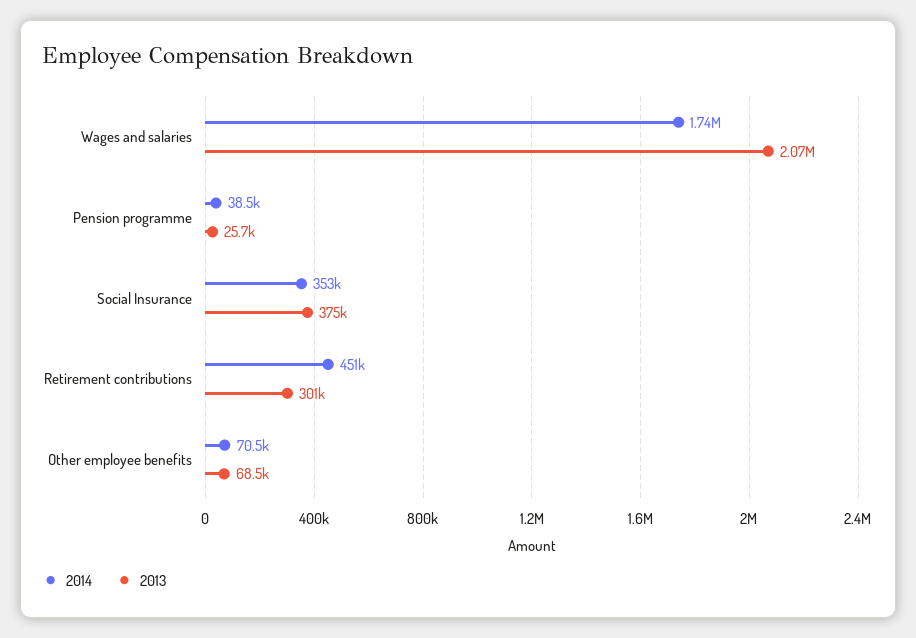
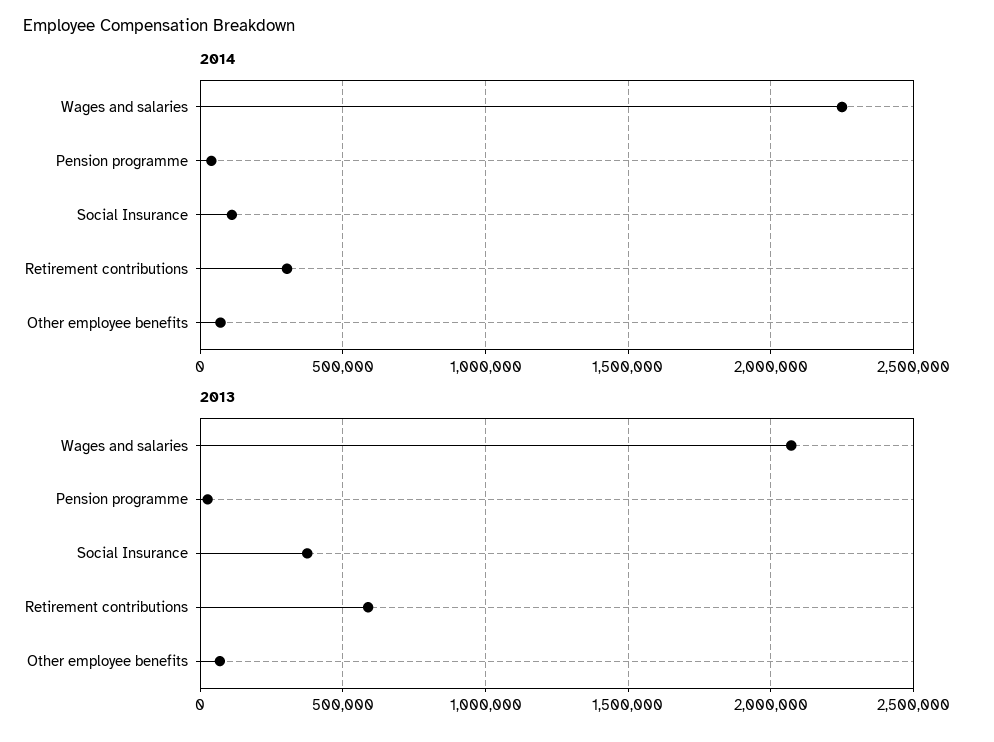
  {
    "2014": {
-     "Wages and salaries": 1740000,
+     "Wages and salaries": 2250000,
      "Pension programme": 38500,
-     "Social Insurance": 353000,
+     "Social Insurance": 100000,
-     "Retirement contributions": 451000,
+     "Retirement contributions": 300000,
      "Other employee benefits": 70500
    },
    "2013": {
      "Wages and salaries": 2070000,
      "Pension programme": 25700,
      "Social Insurance": 375000,
-     "Retirement contributions": 301000,
+     "Retirement contributions": 600000,
      "Other employee benefits": 68500
    }
  }

